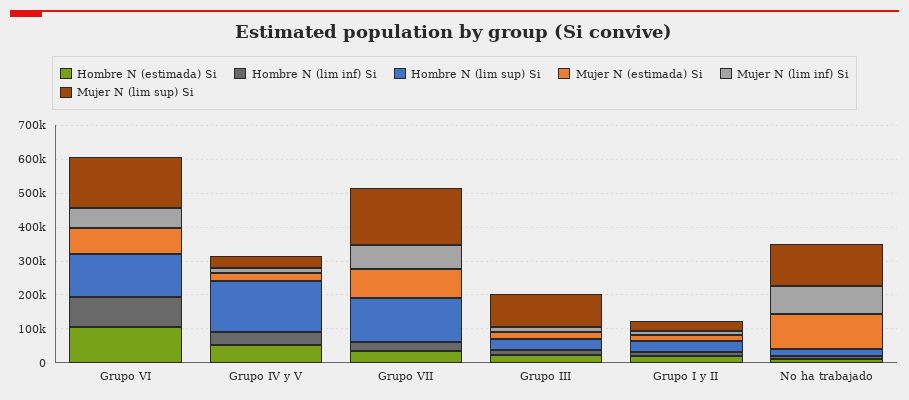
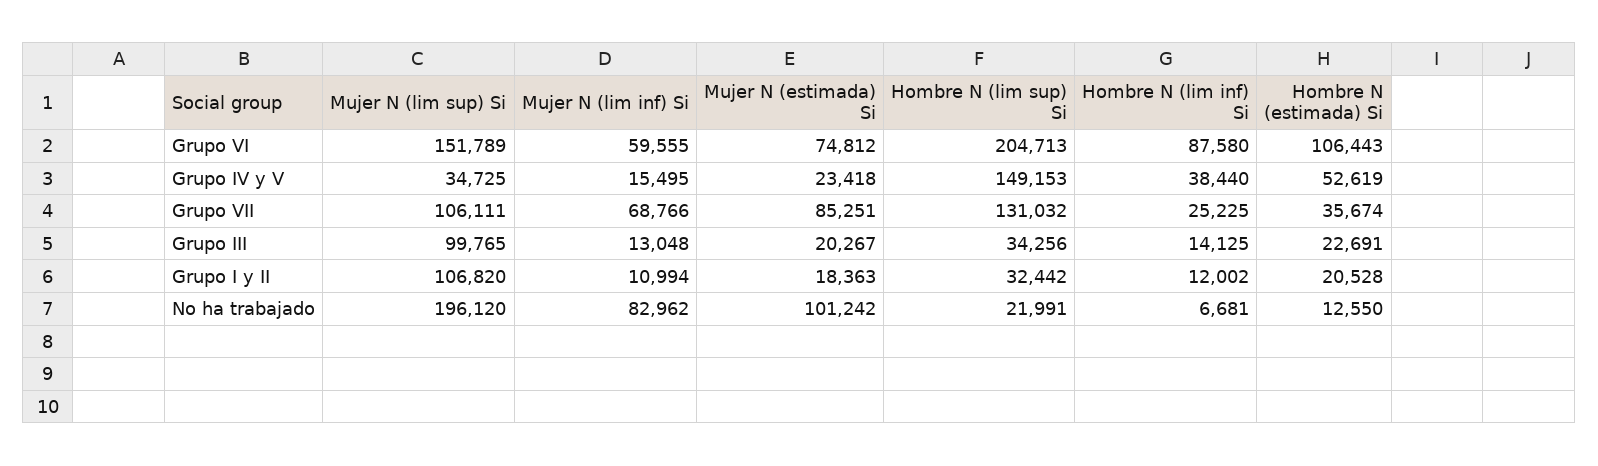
  {
    "Hombre N (estimada) Si": {
      "Grupo VI": 106443,
      "Grupo IV y V": 52619,
      "Grupo VII": 35674,
      "Grupo III": 22691,
      "Grupo I y II": 20528,
      "No ha trabajado": 12550
    },
    "Hombre N (lim inf) Si": {
      "Grupo VI": 87580,
      "Grupo IV y V": 38440,
      "Grupo VII": 25225,
      "Grupo III": 14125,
      "Grupo I y II": 12002,
      "No ha trabajado": 6681
    },
    "Hombre N (lim sup) Si": {
-     "Grupo VI": 125000,
+     "Grupo VI": 204713,
      "Grupo IV y V": 149153,
      "Grupo VII": 131032,
      "Grupo III": 34256,
      "Grupo I y II": 32442,
      "No ha trabajado": 21991
    },
    "Mujer N (estimada) Si": {
      "Grupo VI": 74812,
      "Grupo IV y V": 23418,
      "Grupo VII": 85251,
      "Grupo III": 20267,
      "Grupo I y II": 18363,
      "No ha trabajado": 101242
    },
    "Mujer N (lim inf) Si": {
      "Grupo VI": 59555,
      "Grupo IV y V": 15495,
      "Grupo VII": 68766,
      "Grupo III": 13048,
      "Grupo I y II": 10994,
      "No ha trabajado": 82962
    },
    "Mujer N (lim sup) Si": {
      "Grupo VI": 151789,
      "Grupo IV y V": 34725,
-     "Grupo VII": 175000,
+     "Grupo VII": 106111,
      "Grupo III": 99765,
-     "Grupo I y II": 25000,
+     "Grupo I y II": 106820,
-     "No ha trabajado": 125000
+     "No ha trabajado": 196120
    }
  }

